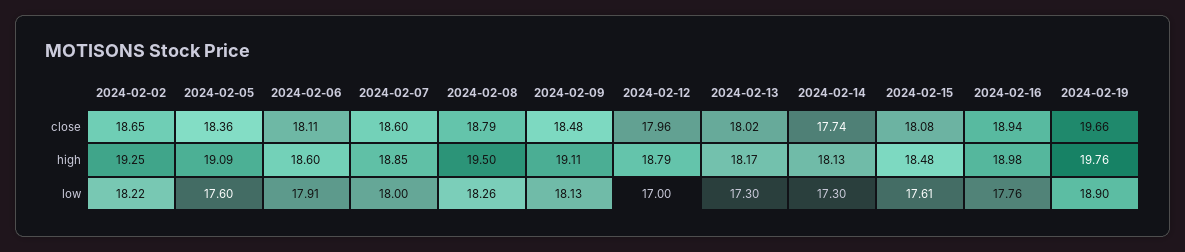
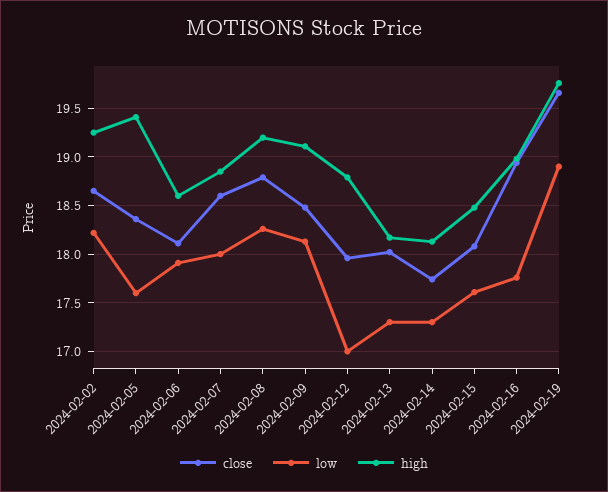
  {
    "close": {
      "2024-02-02": 18.65,
      "2024-02-05": 18.36,
      "2024-02-06": 18.11,
      "2024-02-07": 18.6,
      "2024-02-08": 18.79,
      "2024-02-09": 18.48,
      "2024-02-12": 17.96,
      "2024-02-13": 18.02,
      "2024-02-14": 17.74,
      "2024-02-15": 18.08,
      "2024-02-16": 18.94,
      "2024-02-19": 19.66
    },
    "high": {
      "2024-02-02": 19.25,
-     "2024-02-05": 19.09,
+     "2024-02-05": 19.4,
      "2024-02-06": 18.6,
      "2024-02-07": 18.85,
-     "2024-02-08": 19.5,
+     "2024-02-08": 19.2,
      "2024-02-09": 19.11,
      "2024-02-12": 18.79,
      "2024-02-13": 18.17,
      "2024-02-14": 18.13,
      "2024-02-15": 18.48,
      "2024-02-16": 18.98,
      "2024-02-19": 19.76
    },
    "low": {
      "2024-02-02": 18.22,
      "2024-02-05": 17.6,
      "2024-02-06": 17.91,
      "2024-02-07": 18,
      "2024-02-08": 18.26,
      "2024-02-09": 18.13,
      "2024-02-12": 17,
      "2024-02-13": 17.3,
      "2024-02-14": 17.3,
      "2024-02-15": 17.61,
      "2024-02-16": 17.76,
      "2024-02-19": 18.9
    }
  }

